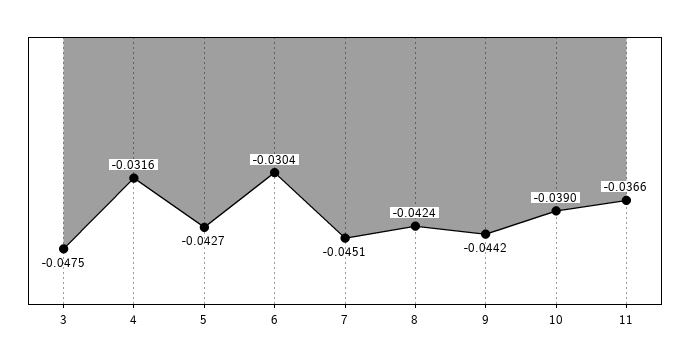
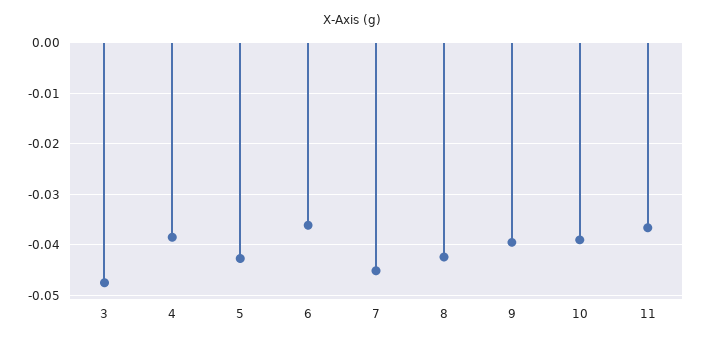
  {
    "3": -0.0475,
-   "4": -0.0316,
+   "4": -0.038,
    "5": -0.0427,
-   "6": -0.0304,
+   "6": -0.036,
    "7": -0.0451,
    "8": -0.0424,
-   "9": -0.0442,
+   "9": -0.04,
    "10": -0.039,
    "11": -0.0366
  }

